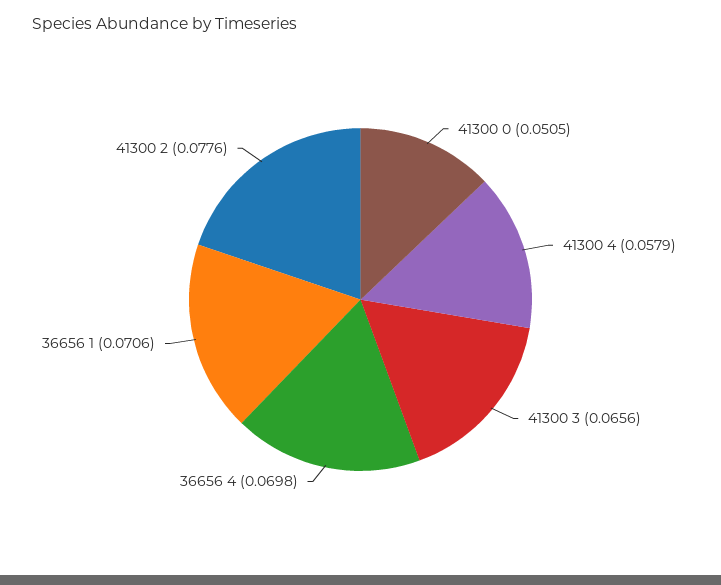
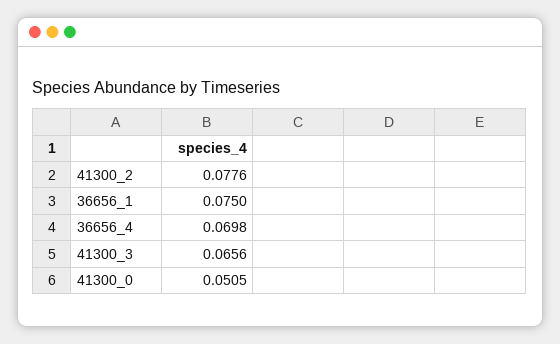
  {
    "41300 0": 0.0505,
-   "41300 4": 0.0579,
    "41300 3": 0.0656,
    "36656 4": 0.0698,
-   "36656 1": 0.0706,
+   "36656 1": 0.075,
    "41300 2": 0.0776
  }

